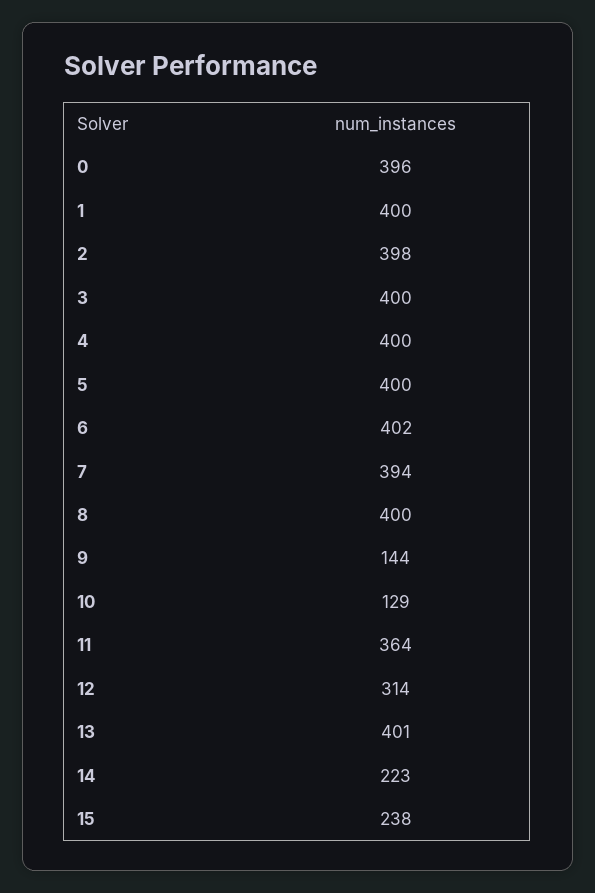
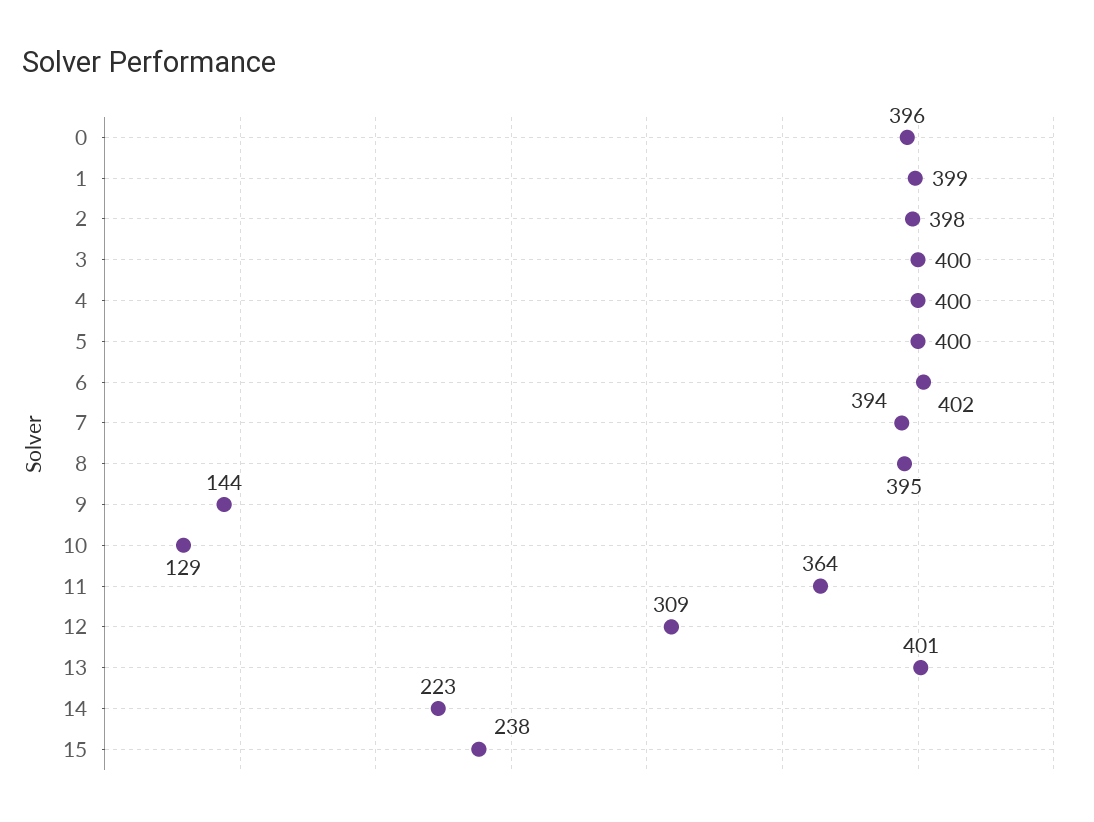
  {
    "0": 396,
-   "1": 400,
+   "1": 399,
    "2": 398,
    "3": 400,
    "4": 400,
    "5": 400,
    "6": 402,
    "7": 394,
-   "8": 400,
+   "8": 395,
    "9": 144,
    "10": 129,
    "11": 364,
-   "12": 314,
+   "12": 309,
    "13": 401,
    "14": 223,
    "15": 238
  }

